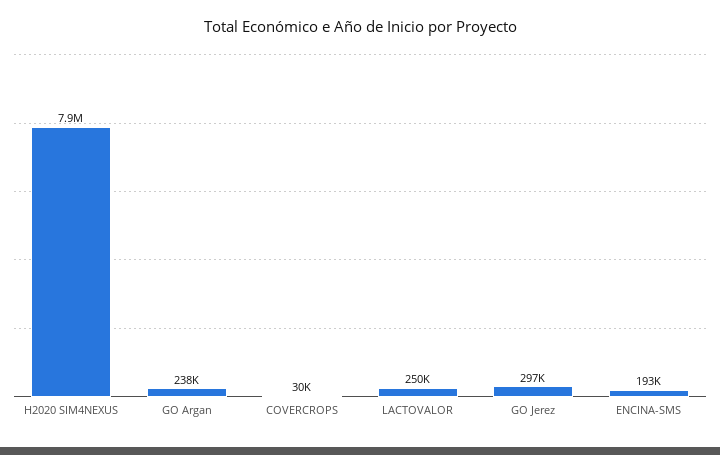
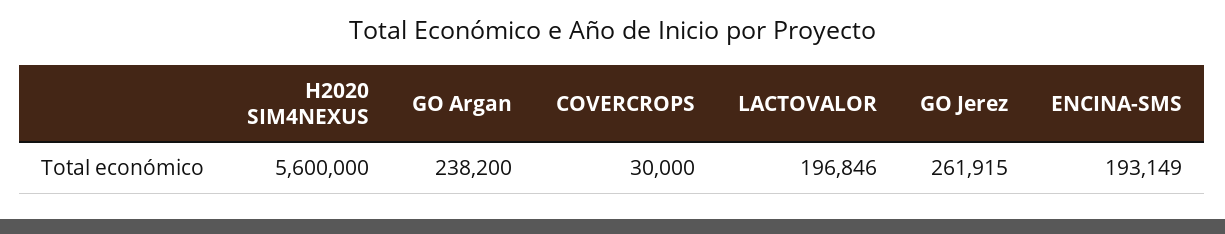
  {
-   "H2020 SIM4NEXUS": 7900000,
+   "H2020 SIM4NEXUS": 5600000,
    "GO Argan": 238200,
    "COVERCROPS": 30000,
-   "LACTOVALOR": 250000,
+   "LACTOVALOR": 196846,
-   "GO Jerez": 297000,
+   "GO Jerez": 261915,
    "ENCINA-SMS": 193149
  }

